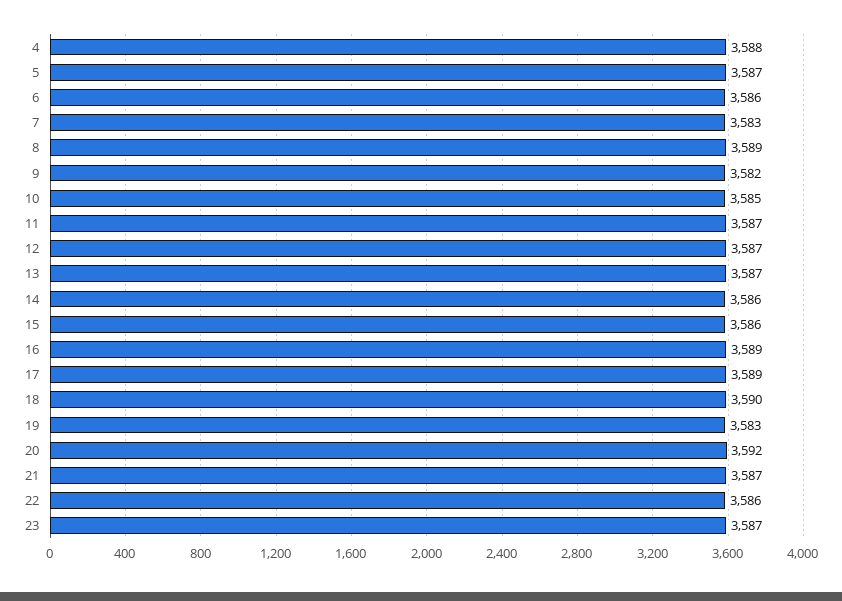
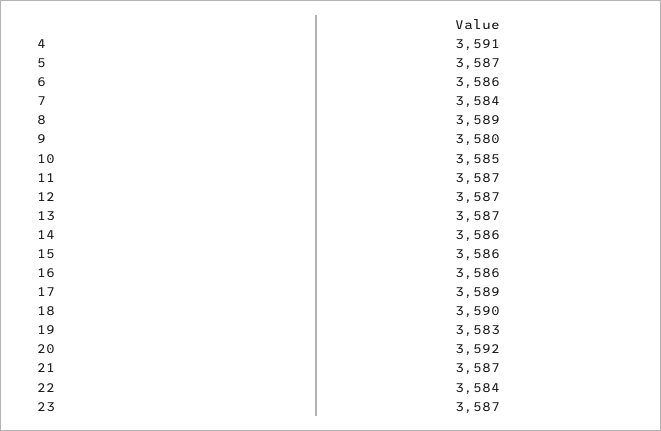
  {
-   "4": 3588,
+   "4": 3591,
    "5": 3587,
    "6": 3586,
-   "7": 3583,
+   "7": 3584,
    "8": 3589,
-   "9": 3582,
+   "9": 3580,
    "10": 3585,
    "11": 3587,
    "12": 3587,
    "13": 3587,
    "14": 3586,
    "15": 3586,
-   "16": 3589,
+   "16": 3586,
    "17": 3589,
    "18": 3590,
    "19": 3583,
    "20": 3592,
    "21": 3587,
-   "22": 3586,
+   "22": 3584,
    "23": 3587
  }

